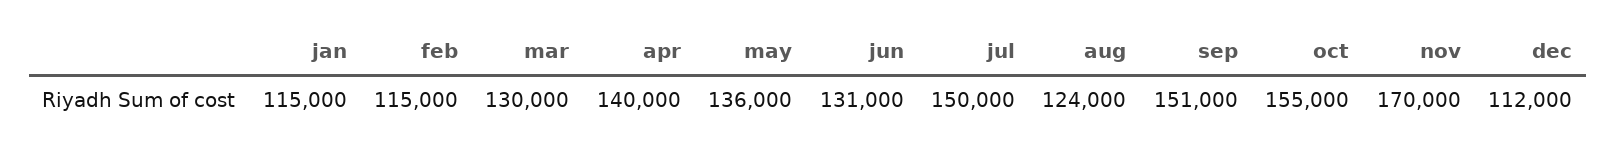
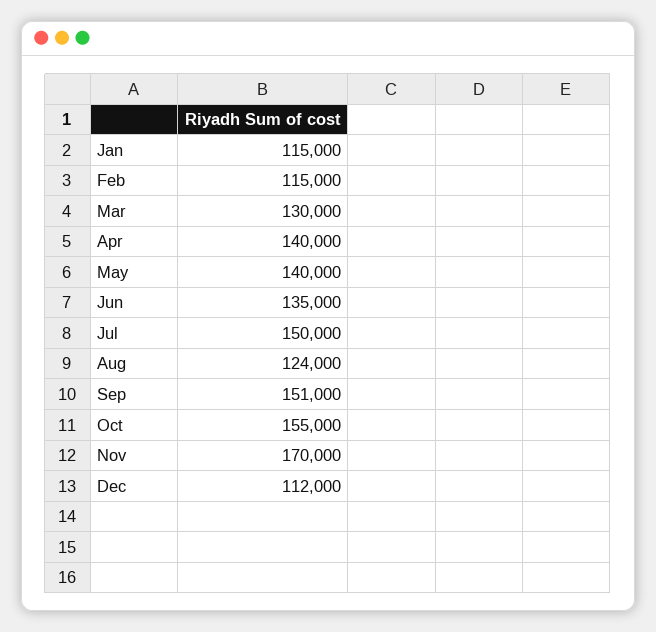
  {
    "jan": 115000,
    "feb": 115000,
    "mar": 130000,
    "apr": 140000,
-   "may": 136000,
+   "may": 140000,
-   "jun": 131000,
+   "jun": 135000,
    "jul": 150000,
    "aug": 124000,
    "sep": 151000,
    "oct": 155000,
    "nov": 170000,
    "dec": 112000
  }

